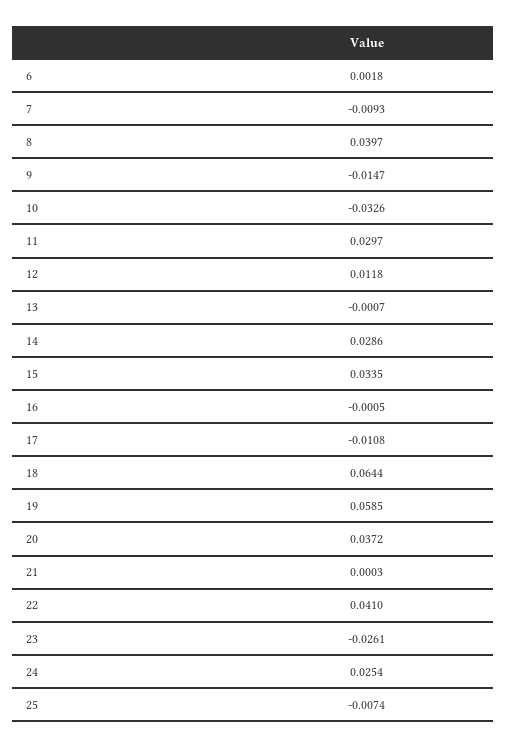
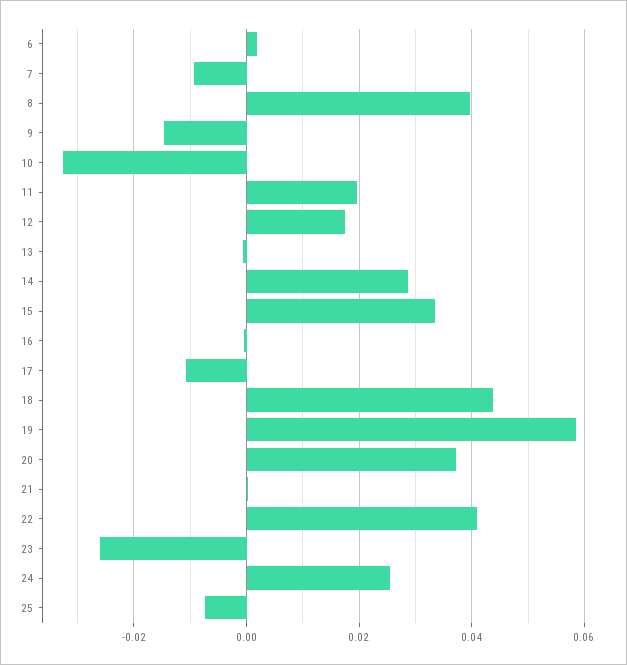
  {
    "6": 0.0018,
    "7": -0.0093,
    "8": 0.0397,
    "9": -0.0147,
    "10": -0.0326,
-   "11": 0.0297,
+   "11": 0.02,
-   "12": 0.0118,
+   "12": 0.018,
    "13": -0.0007,
    "14": 0.0286,
    "15": 0.0335,
    "16": -0.0005,
    "17": -0.0108,
-   "18": 0.0644,
+   "18": 0.044,
    "19": 0.0585,
    "20": 0.0372,
    "21": 0.0003,
    "22": 0.041,
    "23": -0.0261,
    "24": 0.0254,
    "25": -0.0074
  }

